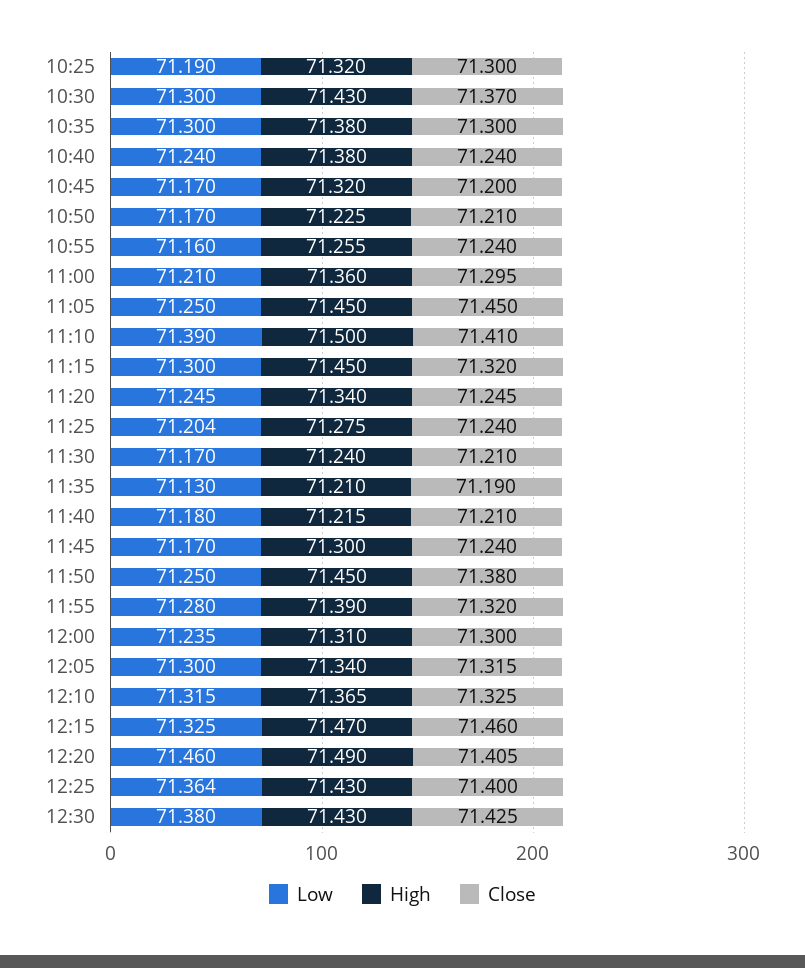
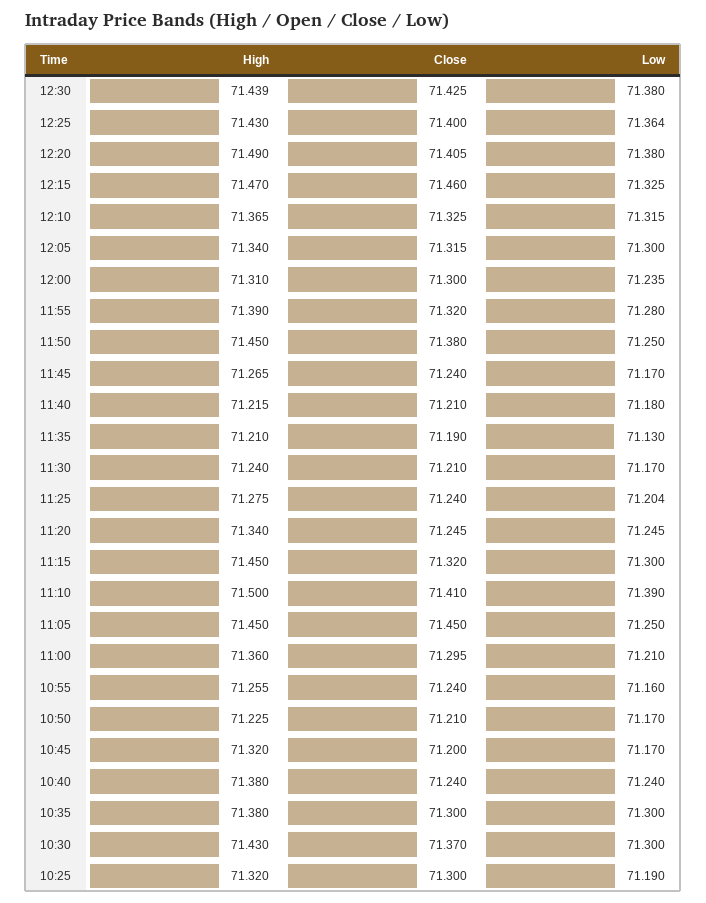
  {
    "Low": {
      "10:25": 71.19,
      "10:30": 71.3,
      "10:35": 71.3,
      "10:40": 71.24,
      "10:45": 71.17,
      "10:50": 71.17,
      "10:55": 71.16,
      "11:00": 71.21,
      "11:05": 71.25,
      "11:10": 71.39,
      "11:15": 71.3,
      "11:20": 71.245,
      "11:25": 71.204,
      "11:30": 71.17,
      "11:35": 71.13,
      "11:40": 71.18,
      "11:45": 71.17,
      "11:50": 71.25,
      "11:55": 71.28,
      "12:00": 71.235,
      "12:05": 71.3,
      "12:10": 71.315,
      "12:15": 71.325,
-     "12:20": 71.46,
+     "12:20": 71.38,
      "12:25": 71.364,
      "12:30": 71.38
    },
    "High": {
      "10:25": 71.32,
      "10:30": 71.43,
      "10:35": 71.38,
      "10:40": 71.38,
      "10:45": 71.32,
      "10:50": 71.225,
      "10:55": 71.255,
      "11:00": 71.36,
      "11:05": 71.45,
      "11:10": 71.5,
      "11:15": 71.45,
      "11:20": 71.34,
      "11:25": 71.275,
      "11:30": 71.24,
      "11:35": 71.21,
      "11:40": 71.215,
-     "11:45": 71.3,
+     "11:45": 71.265,
      "11:50": 71.45,
      "11:55": 71.39,
      "12:00": 71.31,
      "12:05": 71.34,
      "12:10": 71.365,
      "12:15": 71.47,
      "12:20": 71.49,
      "12:25": 71.43,
-     "12:30": 71.43
+     "12:30": 71.439
    },
    "Close": {
      "10:25": 71.3,
      "10:30": 71.37,
      "10:35": 71.3,
      "10:40": 71.24,
      "10:45": 71.2,
      "10:50": 71.21,
      "10:55": 71.24,
      "11:00": 71.295,
      "11:05": 71.45,
      "11:10": 71.41,
      "11:15": 71.32,
      "11:20": 71.245,
      "11:25": 71.24,
      "11:30": 71.21,
      "11:35": 71.19,
      "11:40": 71.21,
      "11:45": 71.24,
      "11:50": 71.38,
      "11:55": 71.32,
      "12:00": 71.3,
      "12:05": 71.315,
      "12:10": 71.325,
      "12:15": 71.46,
      "12:20": 71.405,
      "12:25": 71.4,
      "12:30": 71.425
    }
  }

